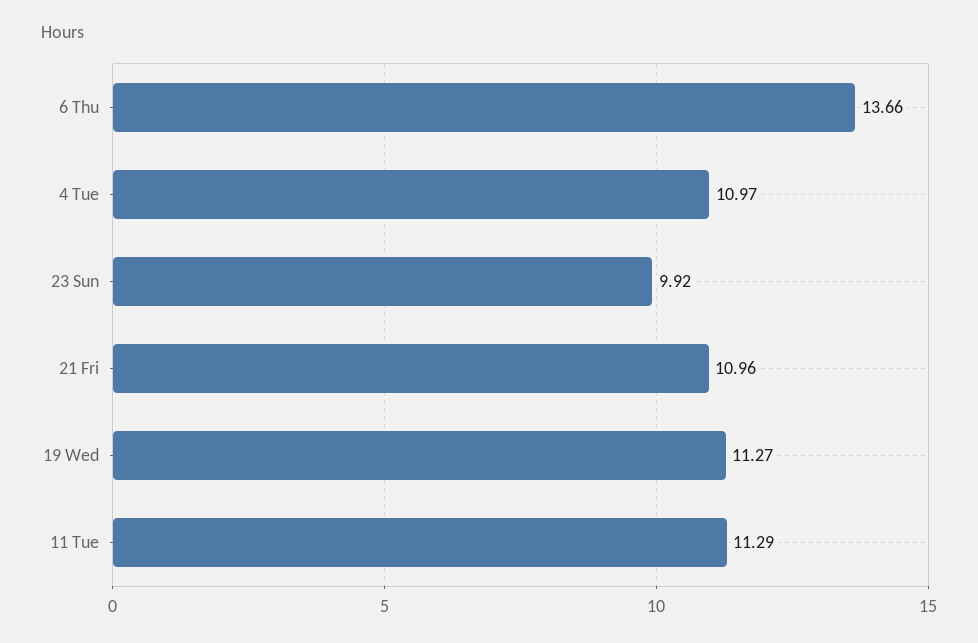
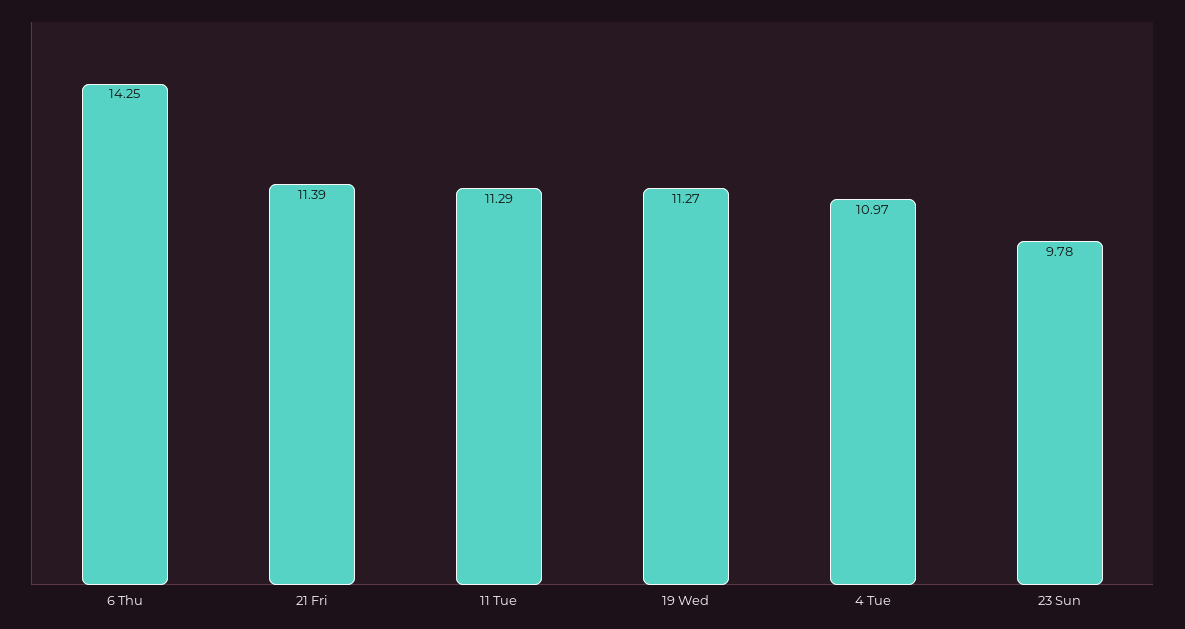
  {
-   "6 Thu": 13.66,
+   "6 Thu": 14.25,
    "4 Tue": 10.97,
-   "23 Sun": 9.92,
+   "23 Sun": 9.78,
-   "21 Fri": 10.96,
+   "21 Fri": 11.39,
    "19 Wed": 11.27,
    "11 Tue": 11.29
  }

